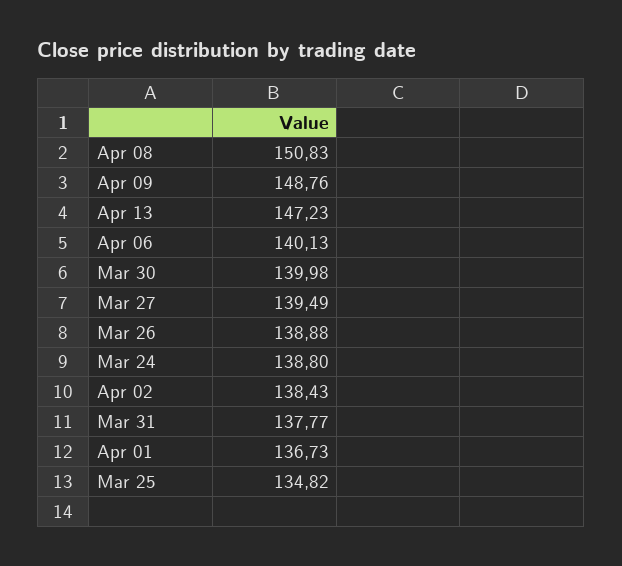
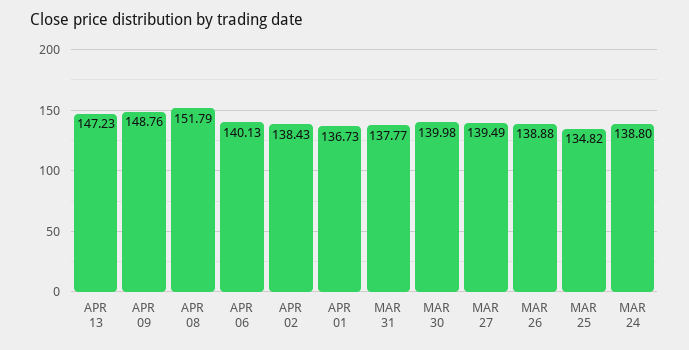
  {
-   "Apr 08": 150.83,
+   "Apr 08": 151.79,
    "Apr 09": 148.76,
    "Apr 13": 147.23,
    "Apr 06": 140.13,
    "Mar 30": 139.98,
    "Mar 27": 139.49,
    "Mar 26": 138.88,
    "Mar 24": 138.8,
    "Apr 02": 138.43,
    "Mar 31": 137.77,
    "Apr 01": 136.73,
    "Mar 25": 134.82
  }

